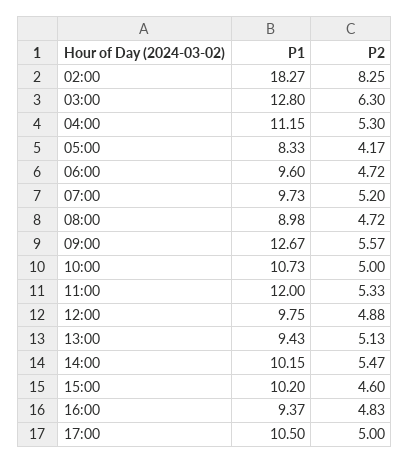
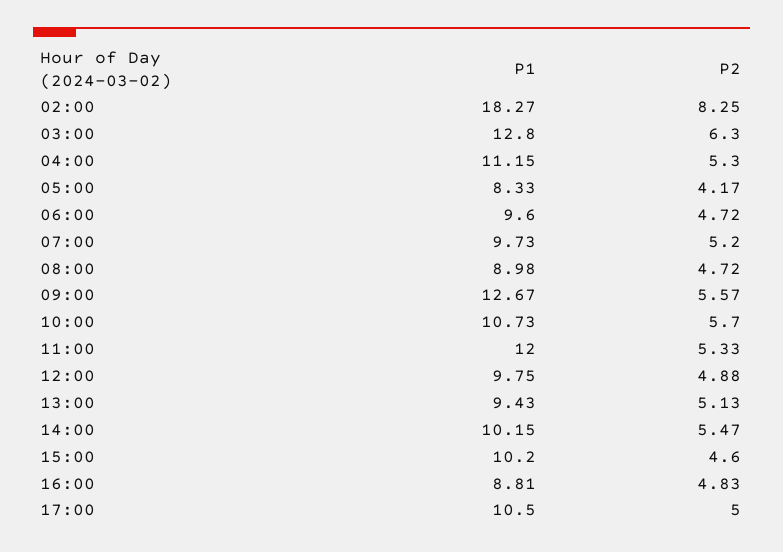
  {
    "P1": {
      "02:00": 18.27,
      "03:00": 12.8,
      "04:00": 11.15,
      "05:00": 8.33,
      "06:00": 9.6,
      "07:00": 9.73,
      "08:00": 8.98,
      "09:00": 12.67,
      "10:00": 10.73,
      "11:00": 12,
      "12:00": 9.75,
      "13:00": 9.43,
      "14:00": 10.15,
      "15:00": 10.2,
-     "16:00": 9.37,
+     "16:00": 8.81,
      "17:00": 10.5
    },
    "P2": {
      "02:00": 8.25,
      "03:00": 6.3,
      "04:00": 5.3,
      "05:00": 4.17,
      "06:00": 4.72,
      "07:00": 5.2,
      "08:00": 4.72,
      "09:00": 5.57,
-     "10:00": 5,
+     "10:00": 5.7,
      "11:00": 5.33,
      "12:00": 4.88,
      "13:00": 5.13,
      "14:00": 5.47,
      "15:00": 4.6,
      "16:00": 4.83,
      "17:00": 5
    }
  }

